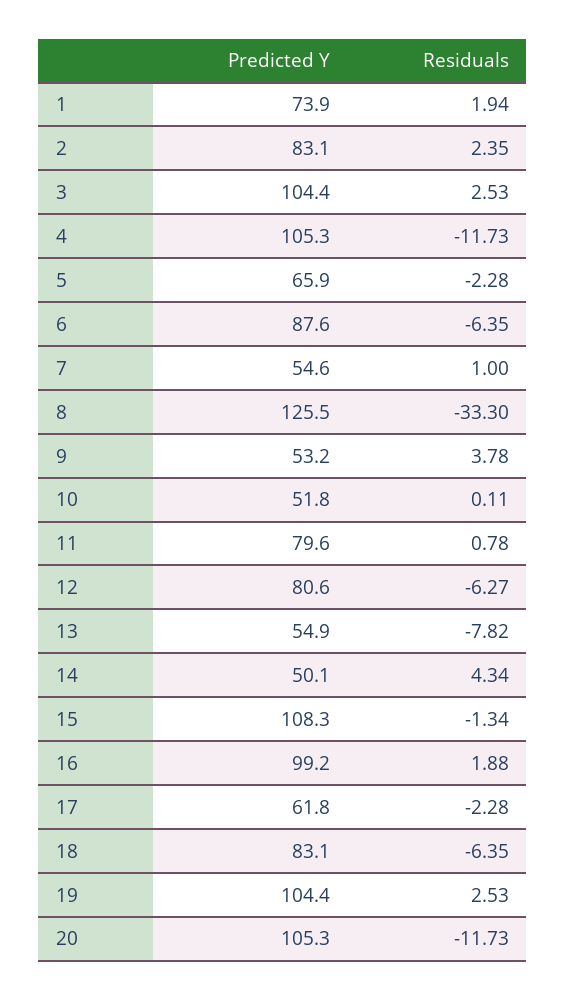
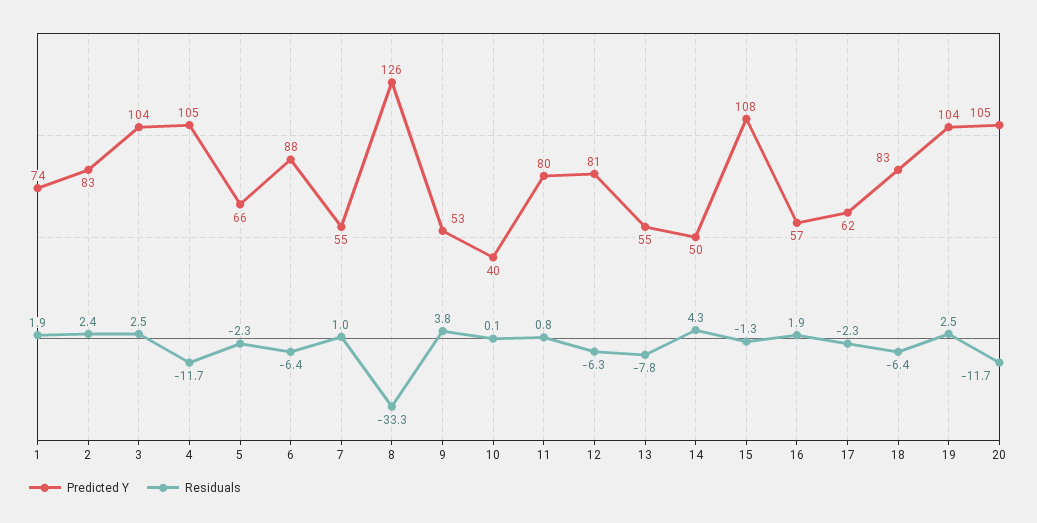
  {
    "Predicted Y": {
      "1": 73.9,
      "2": 83.1,
      "3": 104.4,
      "4": 105.3,
      "5": 65.9,
      "6": 87.6,
      "7": 54.6,
      "8": 125.5,
      "9": 53.2,
-     "10": 51.8,
+     "10": 40,
      "11": 79.6,
      "12": 80.6,
      "13": 54.9,
      "14": 50.1,
      "15": 108.3,
-     "16": 99.2,
+     "16": 57,
      "17": 61.8,
      "18": 83.1,
      "19": 104.4,
      "20": 105.3
    },
    "Residuals": {
      "1": 1.94,
      "2": 2.35,
      "3": 2.53,
      "4": -11.73,
      "5": -2.28,
      "6": -6.35,
      "7": 1,
      "8": -33.3,
      "9": 3.78,
      "10": 0.11,
      "11": 0.78,
      "12": -6.27,
      "13": -7.82,
      "14": 4.34,
      "15": -1.34,
      "16": 1.88,
      "17": -2.28,
      "18": -6.35,
      "19": 2.53,
      "20": -11.73
    }
  }

